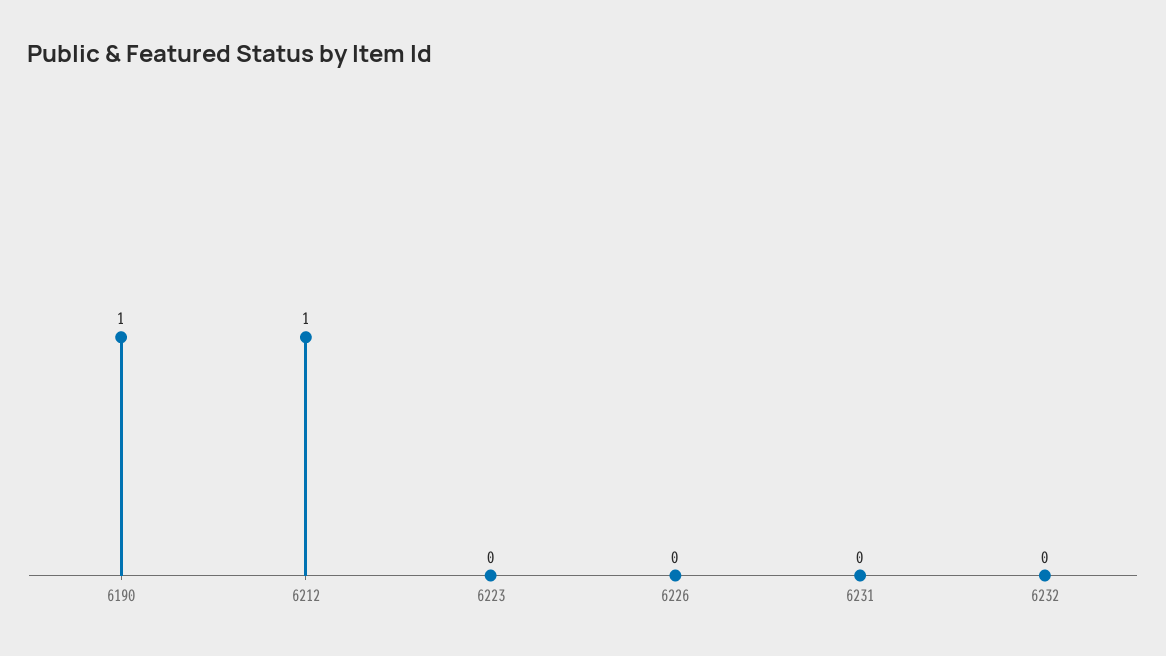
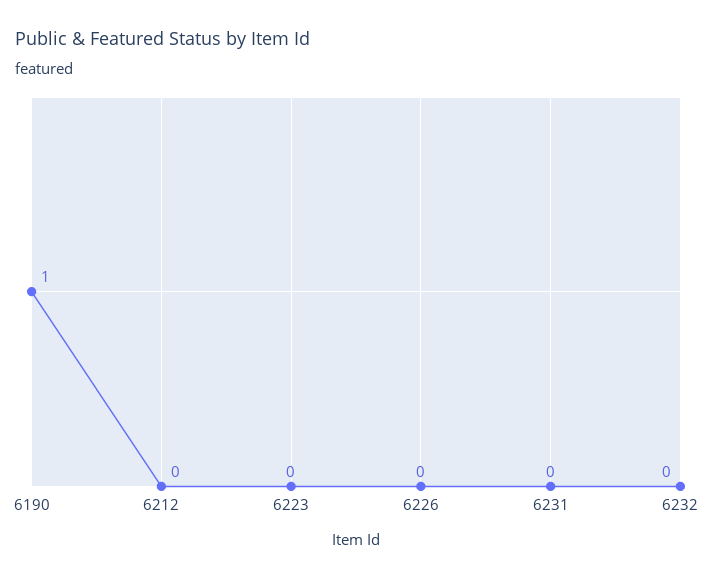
  {
    "6190": 1,
-   "6212": 1,
+   "6212": 0,
    "6223": 0,
    "6226": 0,
    "6231": 0,
    "6232": 0
  }

